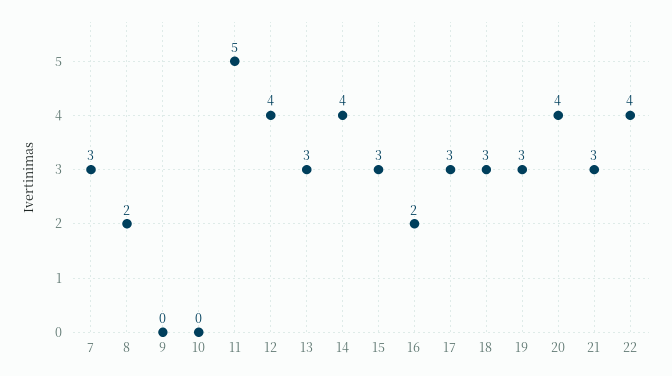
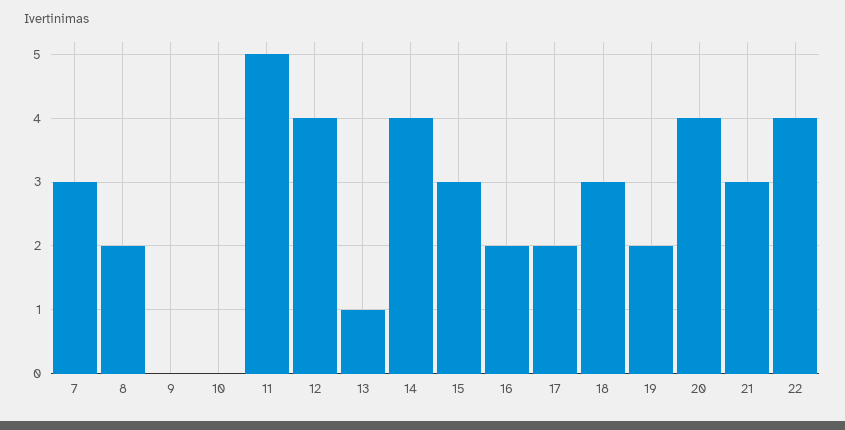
  {
    "7": 3,
    "8": 2,
    "9": 0,
    "10": 0,
    "11": 5,
    "12": 4,
-   "13": 3,
+   "13": 1,
    "14": 4,
    "15": 3,
    "16": 2,
-   "17": 3,
+   "17": 2,
    "18": 3,
-   "19": 3,
+   "19": 2,
    "20": 4,
    "21": 3,
    "22": 4
  }

